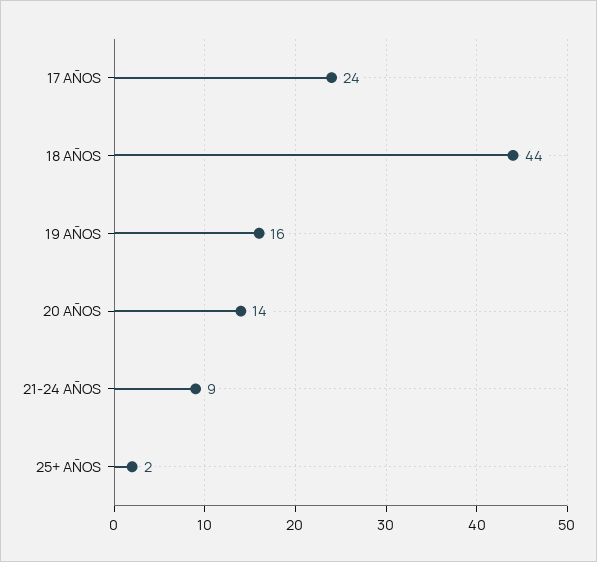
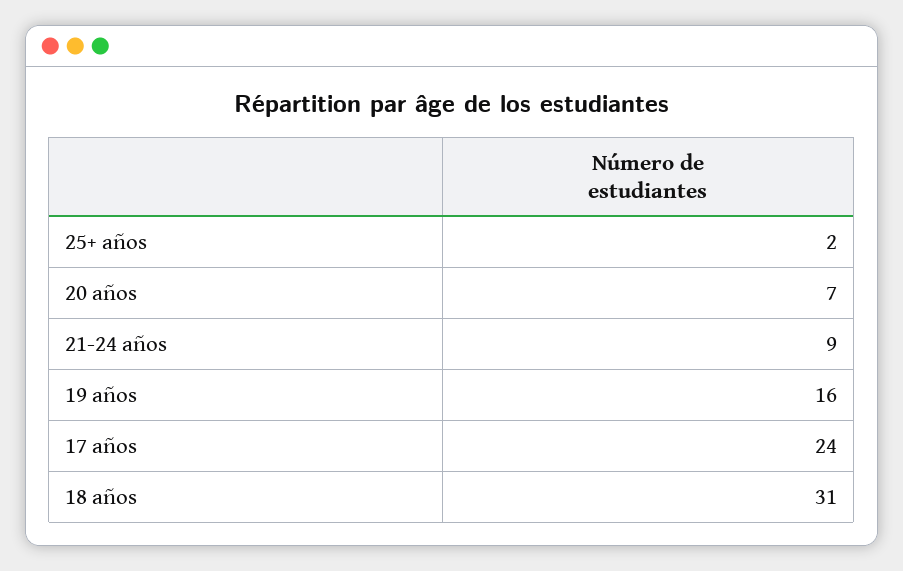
  {
    "17 AÑOS": 24,
-   "18 AÑOS": 44,
+   "18 AÑOS": 31,
    "19 AÑOS": 16,
-   "20 AÑOS": 14,
+   "20 AÑOS": 7,
    "21-24 AÑOS": 9,
    "25+ AÑOS": 2
  }

